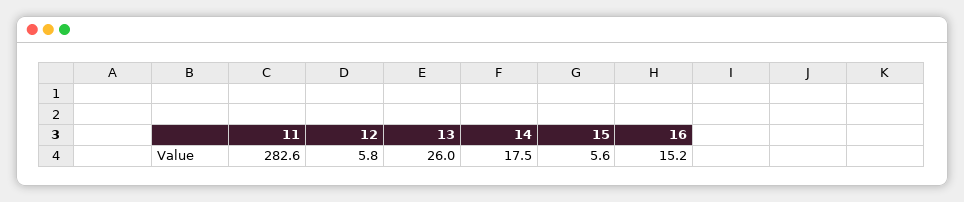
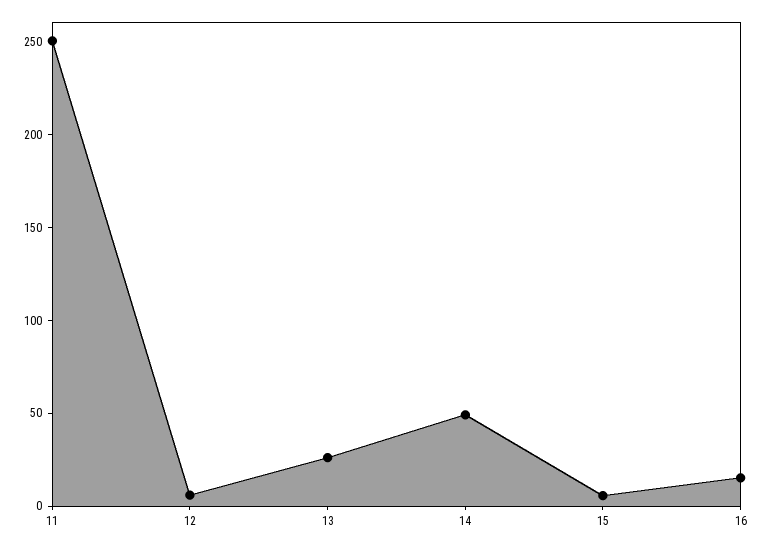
  {
-   "11": 282.6,
+   "11": 250,
    "12": 5.8,
    "13": 26,
-   "14": 17.5,
+   "14": 50,
    "15": 5.6,
    "16": 15.2
  }

